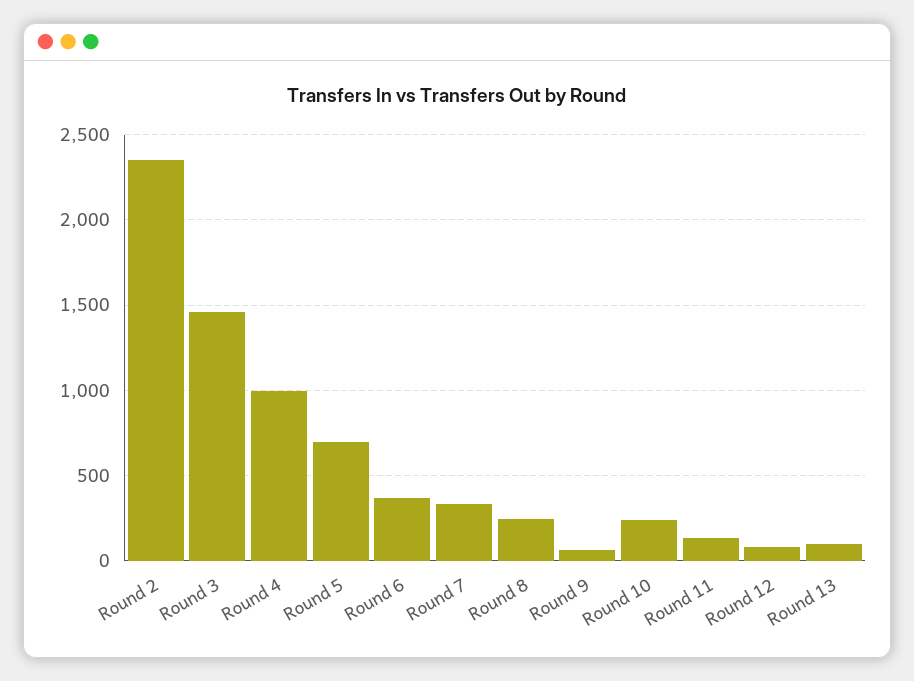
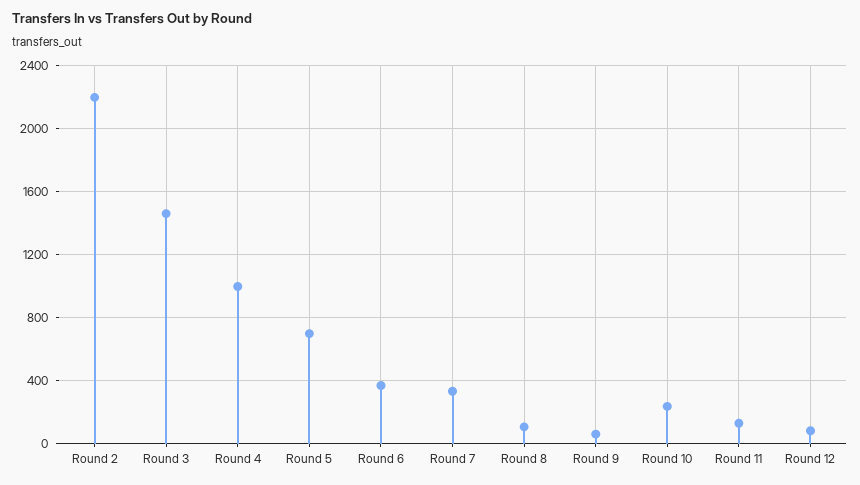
  {
-   "Round 2": 2350,
+   "Round 2": 2200,
    "Round 3": 1450,
    "Round 4": 1000,
    "Round 5": 700,
    "Round 6": 350,
    "Round 7": 350,
-   "Round 8": 250,
+   "Round 8": 100,
    "Round 9": 50,
    "Round 10": 250,
    "Round 11": 150,
-   "Round 12": 100,
+   "Round 12": 100
-   "Round 13": 100
  }

